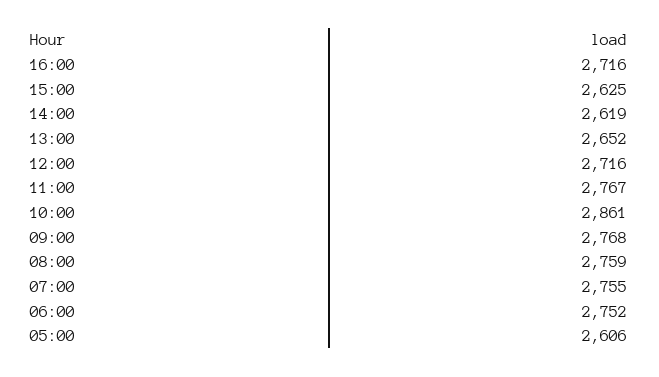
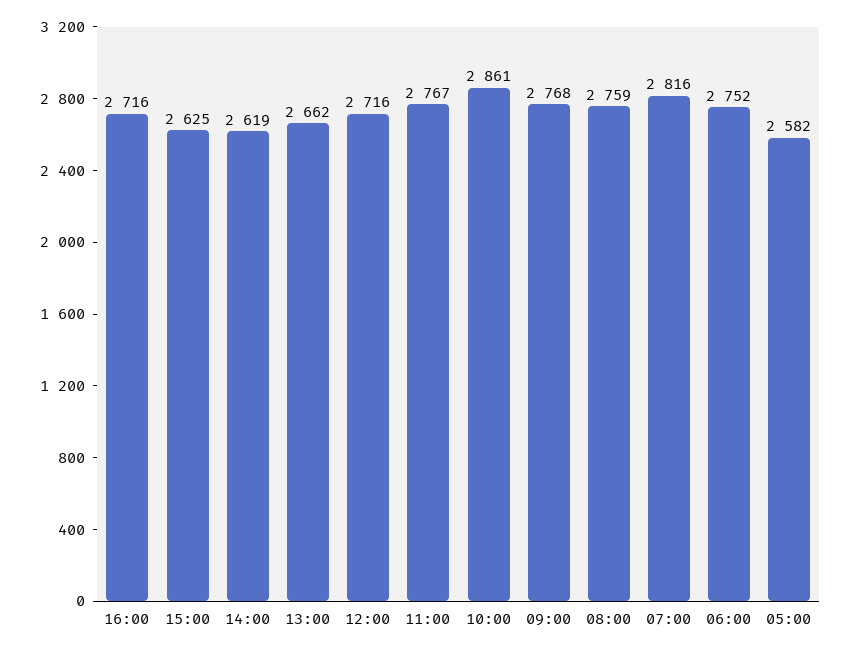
  {
    "16:00": 2716,
    "15:00": 2625,
    "14:00": 2619,
-   "13:00": 2652,
+   "13:00": 2662,
    "12:00": 2716,
    "11:00": 2767,
    "10:00": 2861,
    "09:00": 2768,
    "08:00": 2759,
-   "07:00": 2755,
+   "07:00": 2816,
    "06:00": 2752,
-   "05:00": 2606
+   "05:00": 2582
  }

